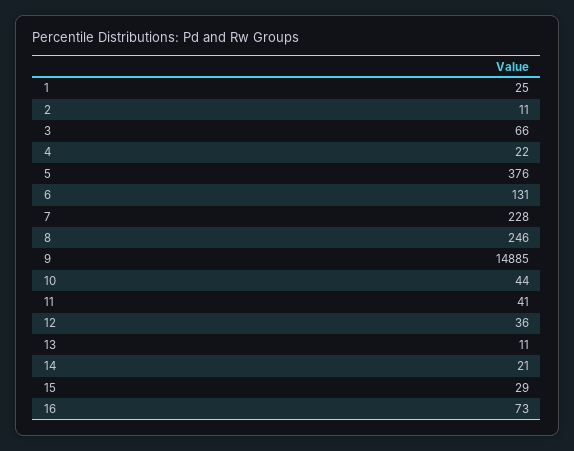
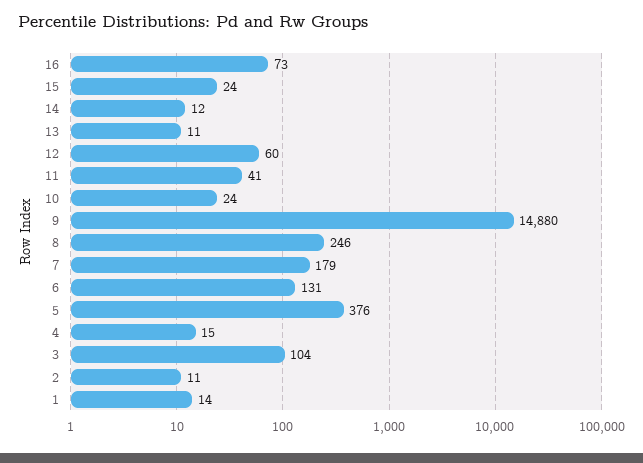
  {
-   "1": 25,
+   "1": 14,
    "2": 11,
-   "3": 66,
+   "3": 104,
-   "4": 22,
+   "4": 15,
    "5": 376,
    "6": 131,
-   "7": 228,
+   "7": 179,
    "8": 246,
-   "9": 14885,
+   "9": 14880,
-   "10": 44,
+   "10": 24,
    "11": 41,
-   "12": 36,
+   "12": 60,
    "13": 11,
-   "14": 21,
+   "14": 12,
-   "15": 29,
+   "15": 24,
    "16": 73
  }

